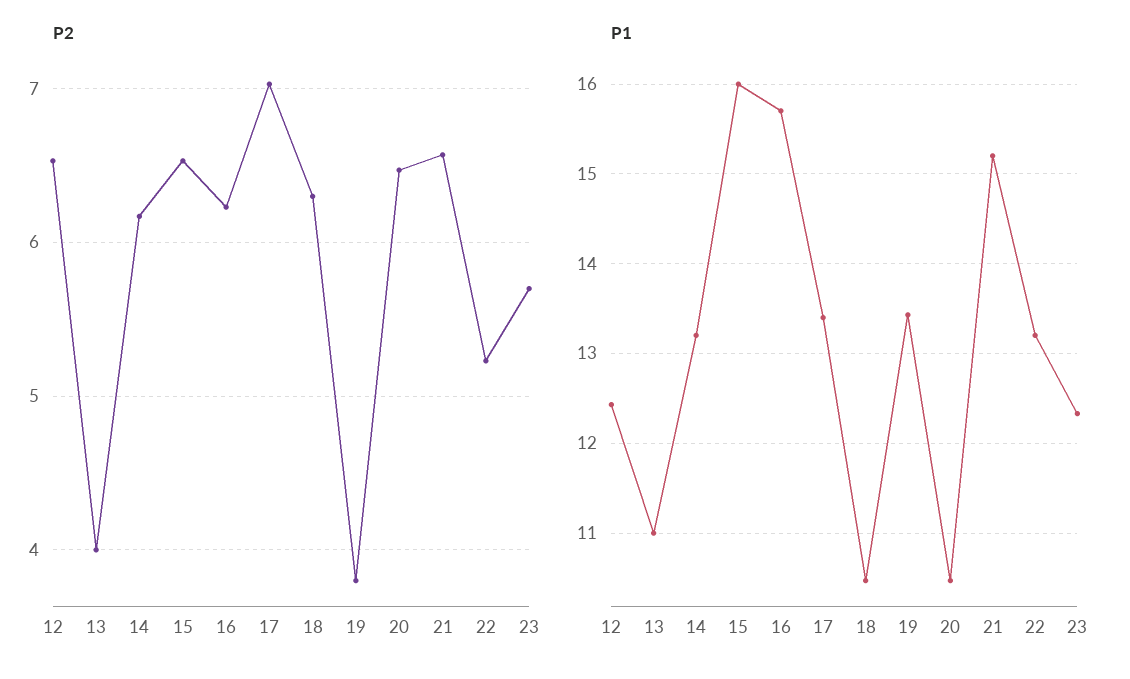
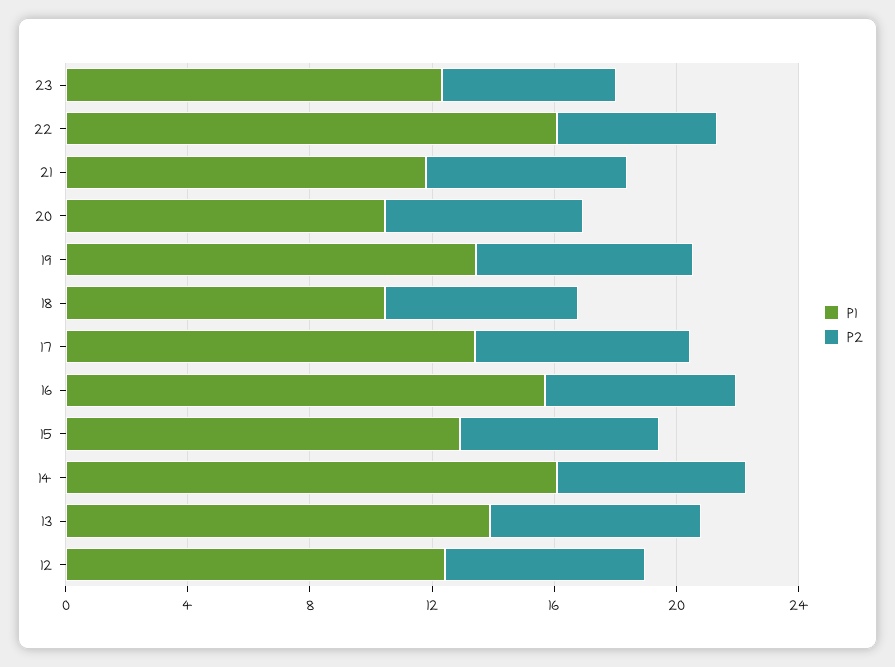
  {
    "P2": {
      "12": 6.5,
-     "13": 4,
+     "13": 7,
      "14": 6.2,
      "15": 6.5,
      "16": 6.2,
      "17": 7,
      "18": 6.3,
-     "19": 3.8,
+     "19": 7,
      "20": 6.5,
      "21": 6.6,
      "22": 5.2,
      "23": 5.7
    },
    "P1": {
      "12": 12.4,
-     "13": 11,
+     "13": 14,
-     "14": 13.2,
+     "14": 16,
-     "15": 16,
+     "15": 13,
      "16": 15.7,
      "17": 13.4,
      "18": 10.5,
      "19": 13.4,
      "20": 10.5,
-     "21": 15.2,
+     "21": 12,
-     "22": 13.2,
+     "22": 16,
      "23": 12.3
    }
  }

